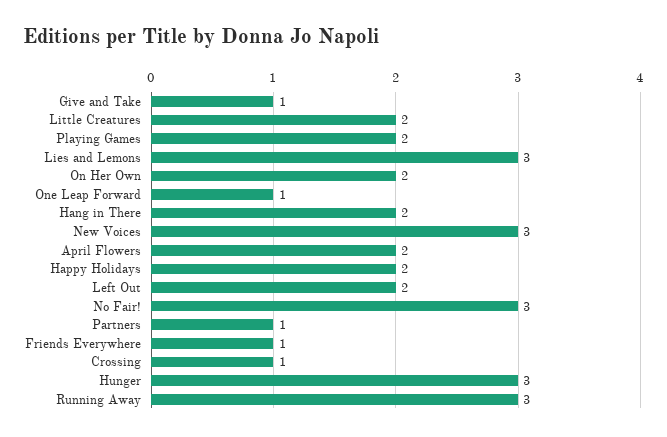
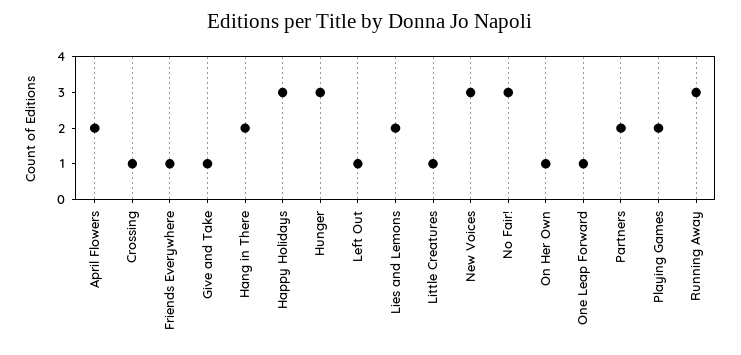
  {
    "Give and Take": 1,
-   "Little Creatures": 2,
+   "Little Creatures": 1,
    "Playing Games": 2,
-   "Lies and Lemons": 3,
+   "Lies and Lemons": 2,
-   "On Her Own": 2,
+   "On Her Own": 1,
    "One Leap Forward": 1,
    "Hang in There": 2,
    "New Voices": 3,
    "April Flowers": 2,
-   "Happy Holidays": 2,
+   "Happy Holidays": 3,
-   "Left Out": 2,
+   "Left Out": 1,
    "No Fair!": 3,
-   "Partners": 1,
+   "Partners": 2,
    "Friends Everywhere": 1,
    "Crossing": 1,
    "Hunger": 3,
    "Running Away": 3
  }

